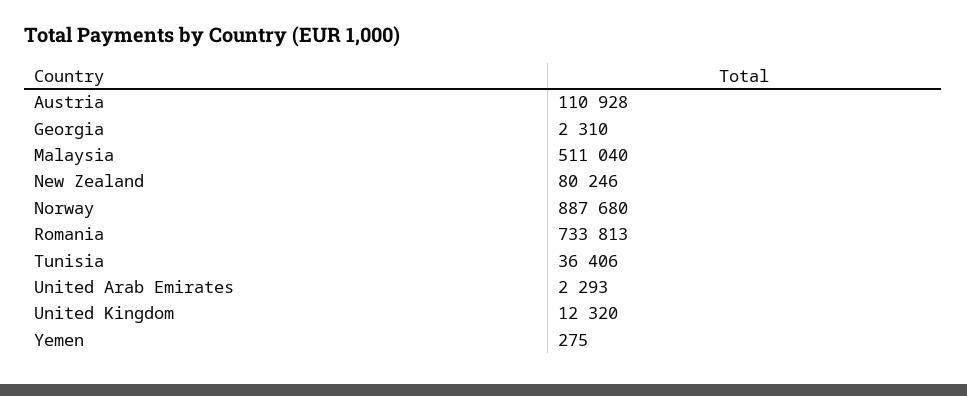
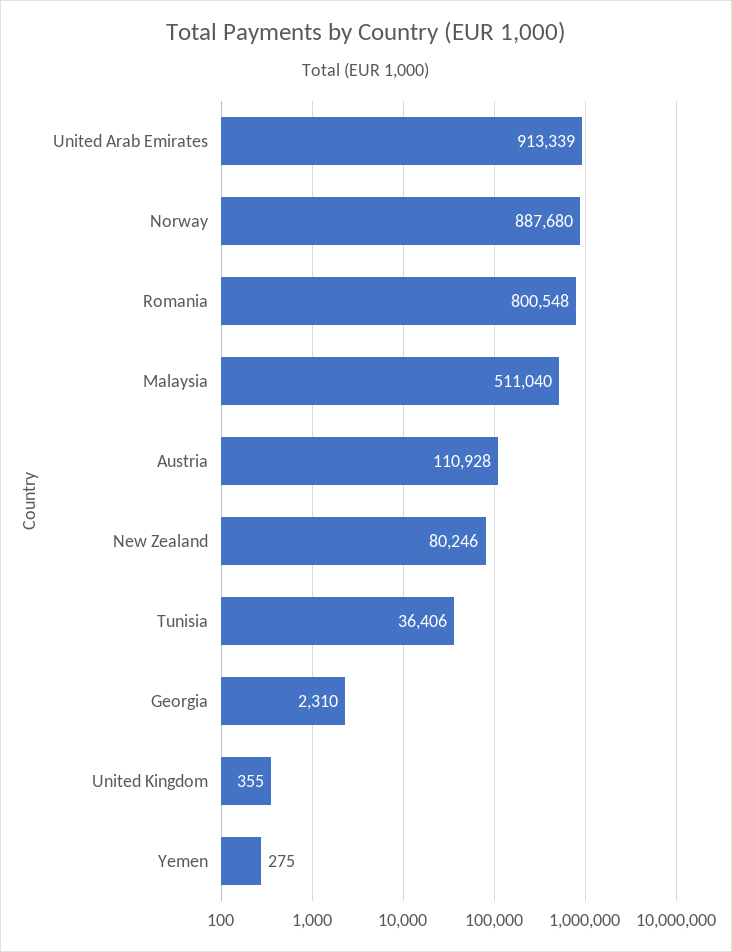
  {
    "Austria": 110928,
    "Georgia": 2310,
    "Malaysia": 511040,
    "New Zealand": 80246,
    "Norway": 887680,
-   "Romania": 733813,
+   "Romania": 800548,
    "Tunisia": 36406,
-   "United Arab Emirates": 2293,
+   "United Arab Emirates": 913339,
-   "United Kingdom": 12320,
+   "United Kingdom": 355,
    "Yemen": 275
  }

